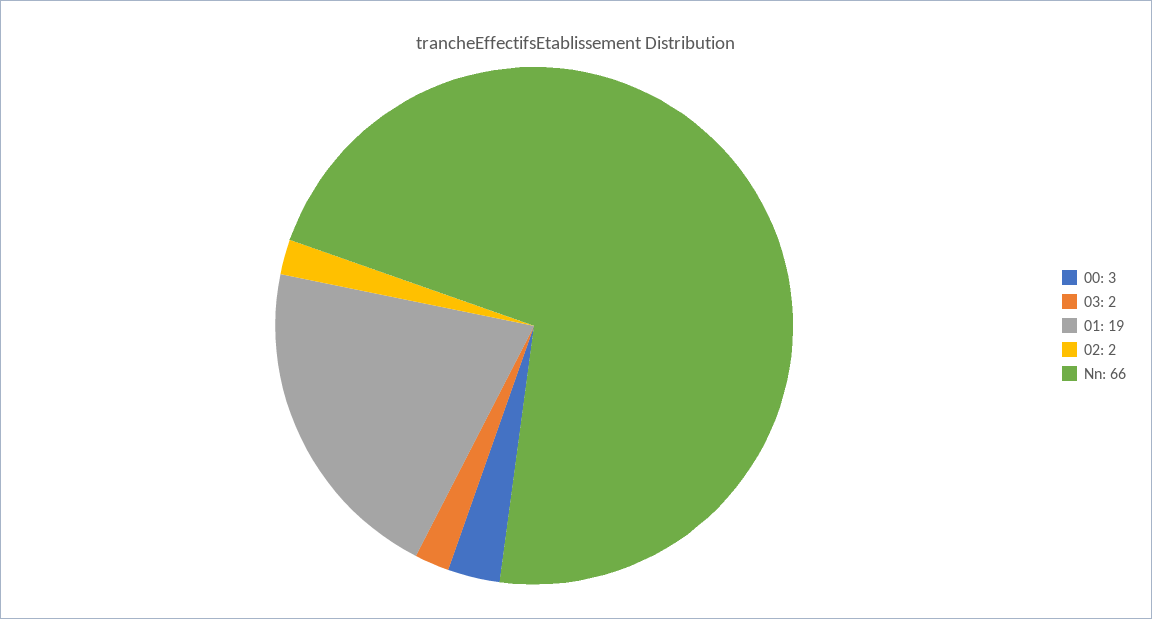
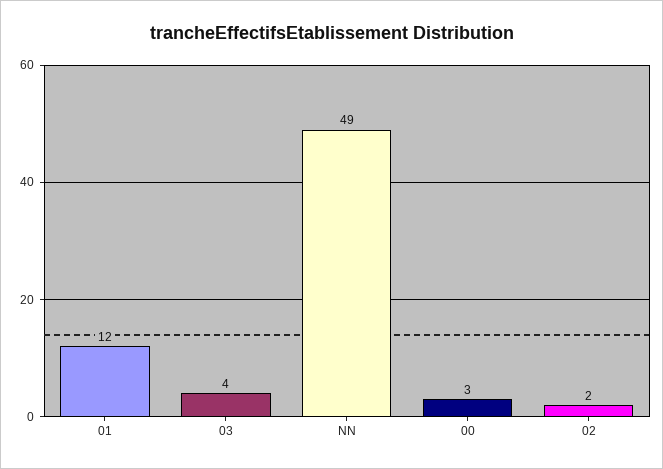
  {
    "00": 3,
-   "03": 2,
+   "03": 4,
-   "01": 19,
+   "01": 12,
    "02": 2,
-   "Nn": 66
+   "Nn": 49
  }

